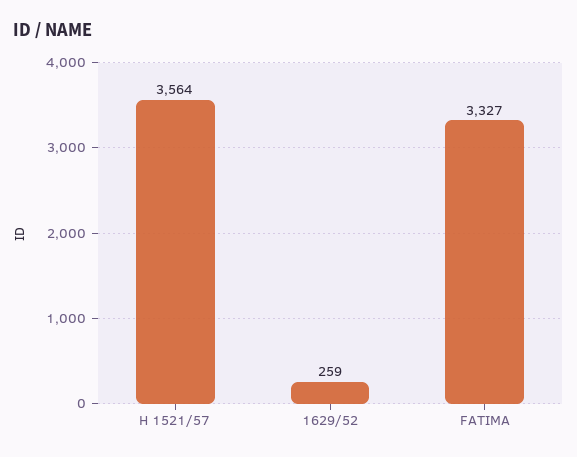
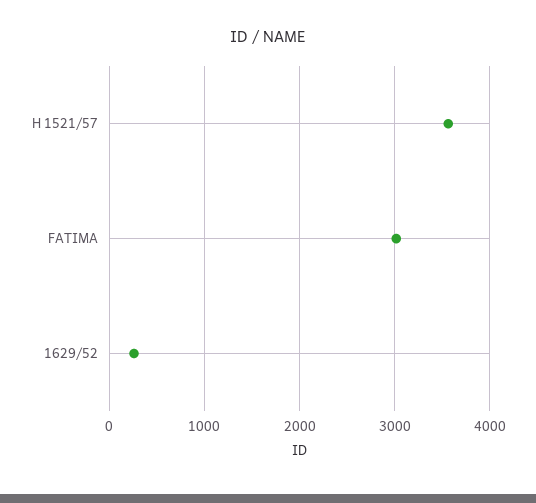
  {
    "H 1521/57": 3564,
    "1629/52": 259,
-   "FATIMA": 3327
+   "FATIMA": 3000
  }

